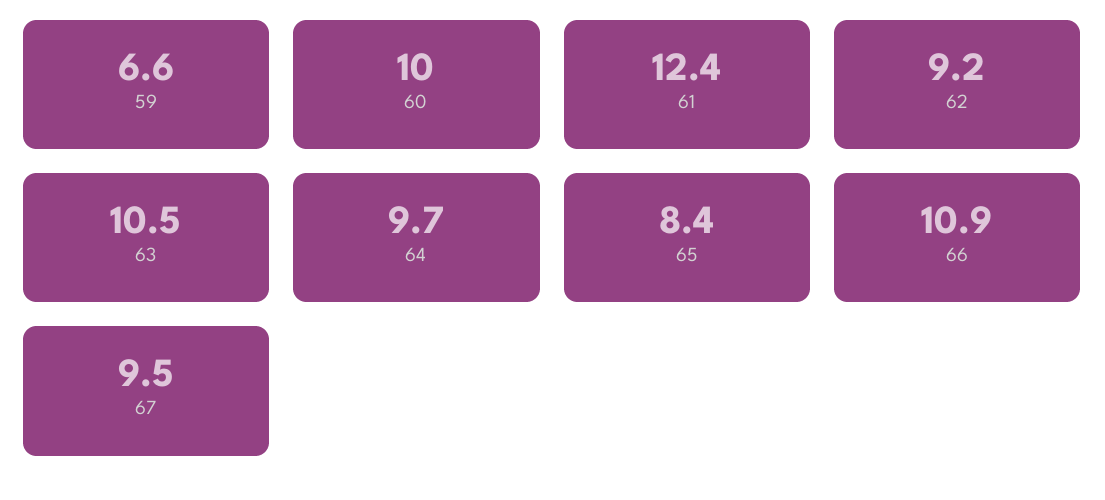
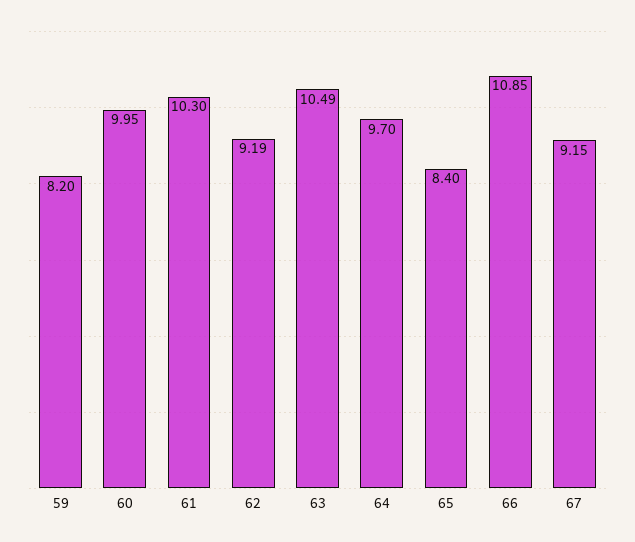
  {
-   "59": 6.6,
+   "59": 8.2,
    "60": 9.95,
-   "61": 12.4,
+   "61": 10.3,
    "62": 9.19,
    "63": 10.49,
    "64": 9.7,
    "65": 8.4,
    "66": 10.85,
-   "67": 9.5
+   "67": 9.15
  }

